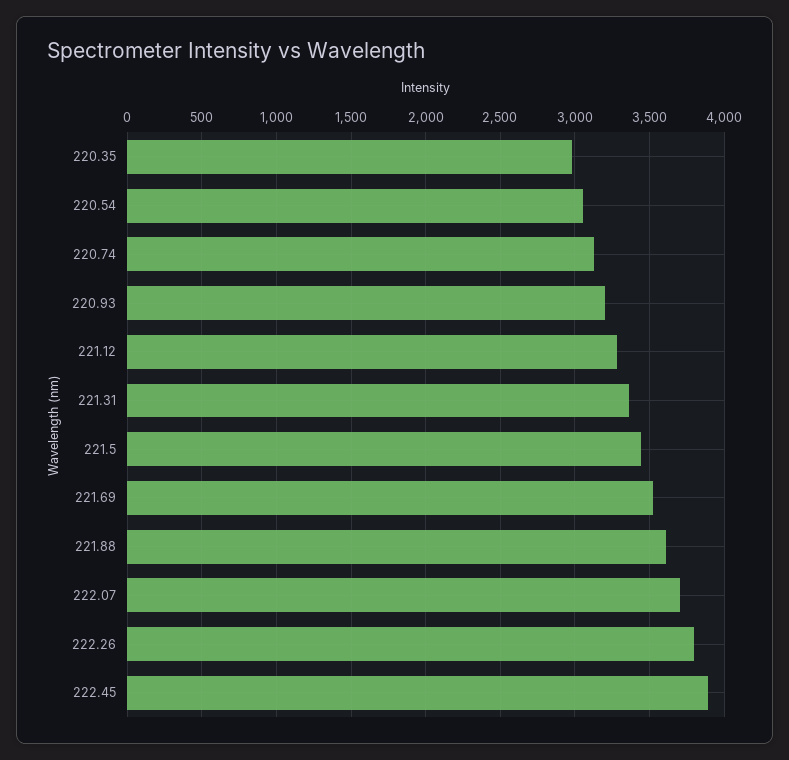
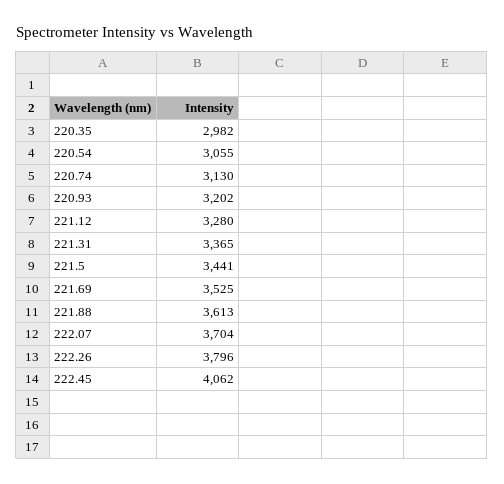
  {
    "220.35": 2982,
    "220.54": 3055,
    "220.74": 3130,
    "220.93": 3202,
    "221.12": 3280,
    "221.31": 3365,
    "221.5": 3441,
    "221.69": 3525,
    "221.88": 3613,
    "222.07": 3704,
    "222.26": 3796,
-   "222.45": 3900
+   "222.45": 4062
  }

